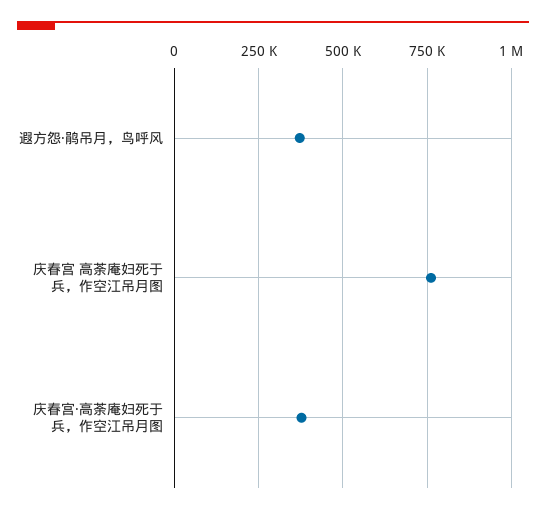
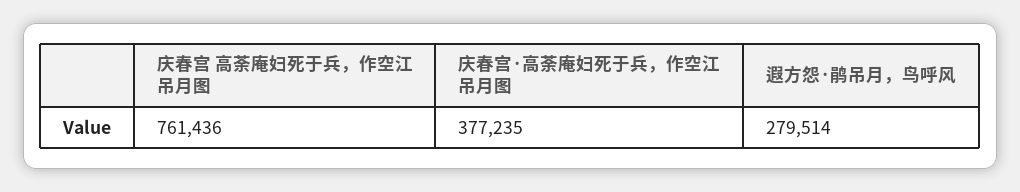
  {
-   "遐方怨·鹃吊月，鸟呼风": 375000,
+   "遐方怨·鹃吊月，鸟呼风": 279514,
    "庆春宫 高荼庵妇死于兵，作空江吊月图": 761436,
    "庆春宫·高荼庵妇死于兵，作空江吊月图": 377235
  }

